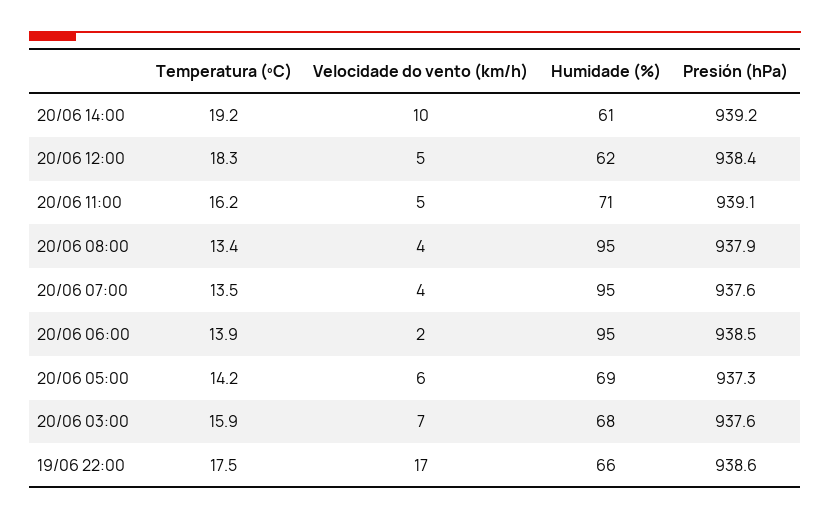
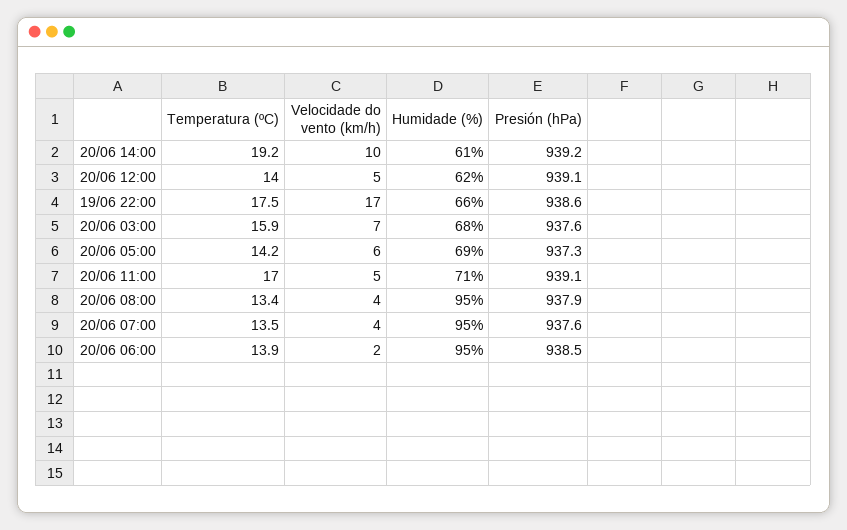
  {
    "Temperatura (ºC)": {
      "20/06 14:00": 19.2,
-     "20/06 12:00": 18.3,
+     "20/06 12:00": 14,
-     "20/06 11:00": 16.2,
+     "20/06 11:00": 17,
      "20/06 08:00": 13.4,
      "20/06 07:00": 13.5,
      "20/06 06:00": 13.9,
      "20/06 05:00": 14.2,
      "20/06 03:00": 15.9,
      "19/06 22:00": 17.5
    },
    "Velocidade do vento (km/h)": {
      "20/06 14:00": 10,
      "20/06 12:00": 5,
      "20/06 11:00": 5,
      "20/06 08:00": 4,
      "20/06 07:00": 4,
      "20/06 06:00": 2,
      "20/06 05:00": 6,
      "20/06 03:00": 7,
      "19/06 22:00": 17
    },
    "Humidade (%)": {
      "20/06 14:00": 61,
      "20/06 12:00": 62,
      "20/06 11:00": 71,
      "20/06 08:00": 95,
      "20/06 07:00": 95,
      "20/06 06:00": 95,
      "20/06 05:00": 69,
      "20/06 03:00": 68,
      "19/06 22:00": 66
    },
    "Presión (hPa)": {
      "20/06 14:00": 939.2,
-     "20/06 12:00": 938.4,
+     "20/06 12:00": 939.1,
      "20/06 11:00": 939.1,
      "20/06 08:00": 937.9,
      "20/06 07:00": 937.6,
      "20/06 06:00": 938.5,
      "20/06 05:00": 937.3,
      "20/06 03:00": 937.6,
      "19/06 22:00": 938.6
    }
  }

